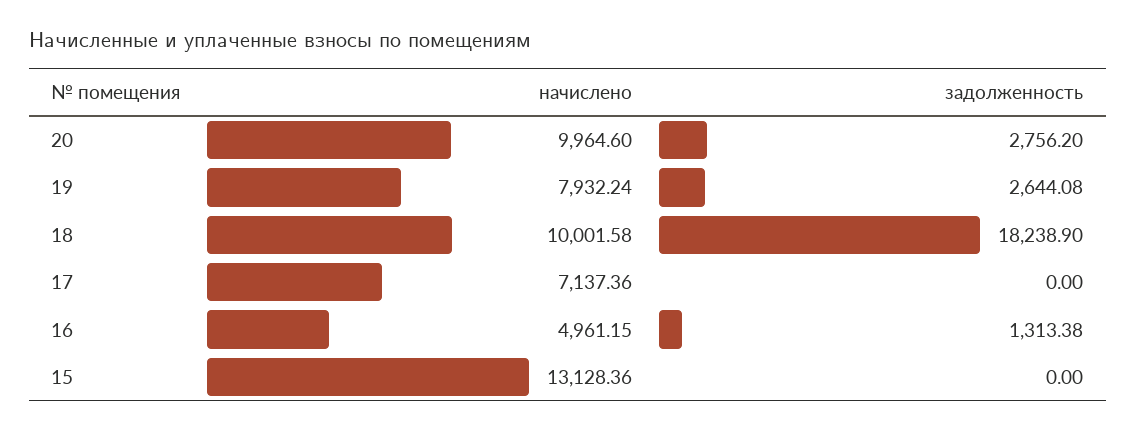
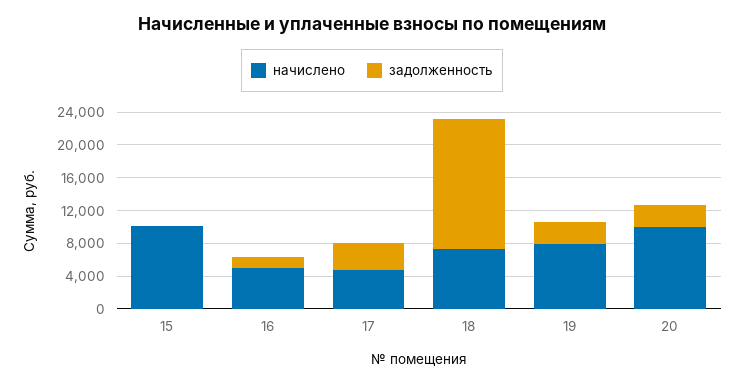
  {
    "начислено": {
      "20": 9964.6,
      "19": 7932.24,
-     "18": 10001.58,
+     "18": 7000,
-     "17": 7137.36,
+     "17": 5000,
      "16": 4961.15,
-     "15": 13128.36
+     "15": 10000
    },
    "задолженность": {
      "20": 2756.2,
      "19": 2644.08,
-     "18": 18238.9,
+     "18": 16000,
-     "17": 0,
+     "17": 3000,
      "16": 1313.38,
      "15": 0
    }
  }

